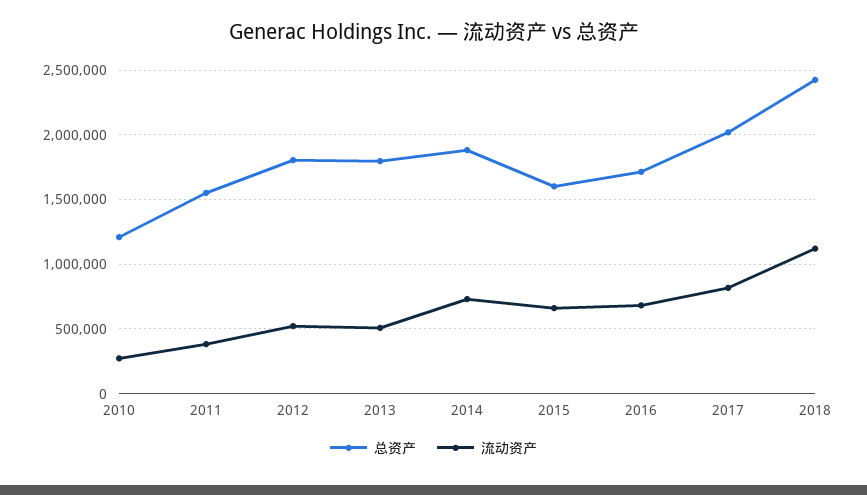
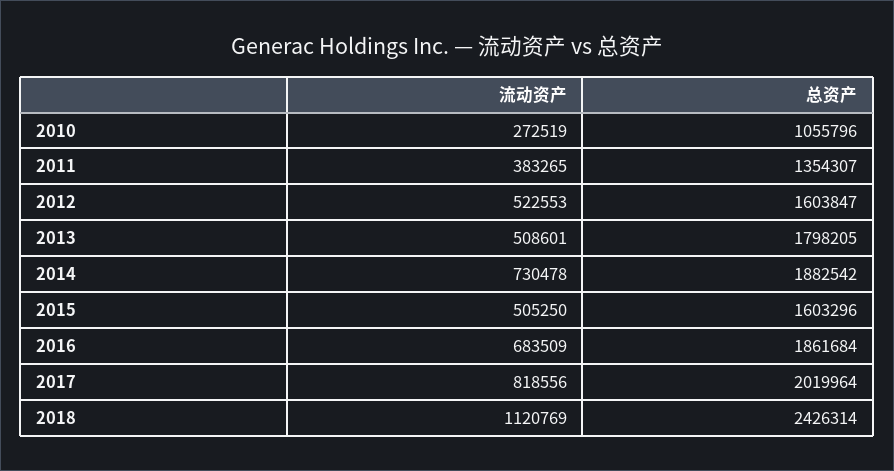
  {
    "总资产": {
-     "2010": 1200000,
+     "2010": 1055796,
-     "2011": 1550000,
+     "2011": 1354307,
-     "2012": 1800000,
+     "2012": 1603847,
      "2013": 1798205,
      "2014": 1882542,
      "2015": 1603296,
-     "2016": 1700000,
+     "2016": 1861684,
      "2017": 2019964,
      "2018": 2426314
    },
    "流动资产": {
      "2010": 272519,
      "2011": 383265,
      "2012": 522553,
      "2013": 508601,
      "2014": 730478,
-     "2015": 650000,
+     "2015": 505250,
      "2016": 683509,
      "2017": 818556,
      "2018": 1120769
    }
  }

